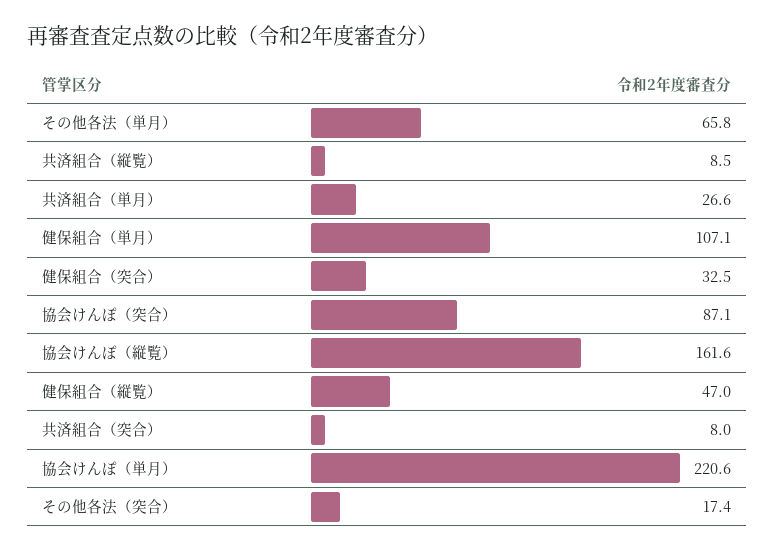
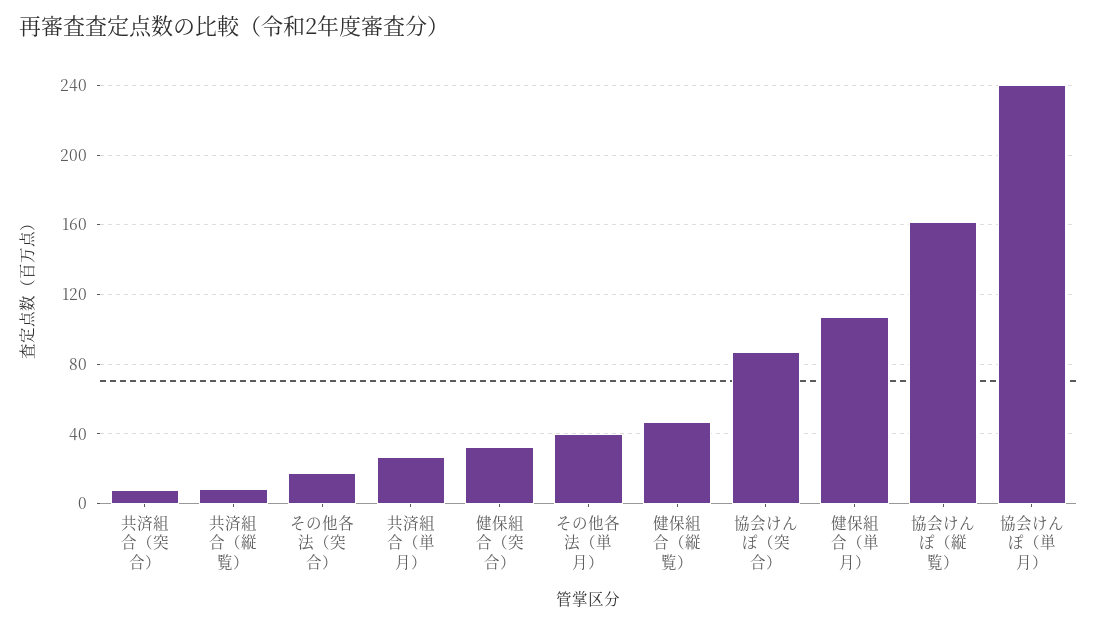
  {
-   "その他各法（単月）": 65.8,
+   "その他各法（単月）": 40,
    "共済組合（縦覧）": 8.5,
    "共済組合（単月）": 26.6,
    "健保組合（単月）": 107.1,
    "健保組合（突合）": 32.5,
    "協会けんぽ（突合）": 87.1,
    "協会けんぽ（縦覧）": 161.6,
    "健保組合（縦覧）": 47,
    "共済組合（突合）": 8,
-   "協会けんぽ（単月）": 220.6,
+   "協会けんぽ（単月）": 240,
    "その他各法（突合）": 17.4
  }

